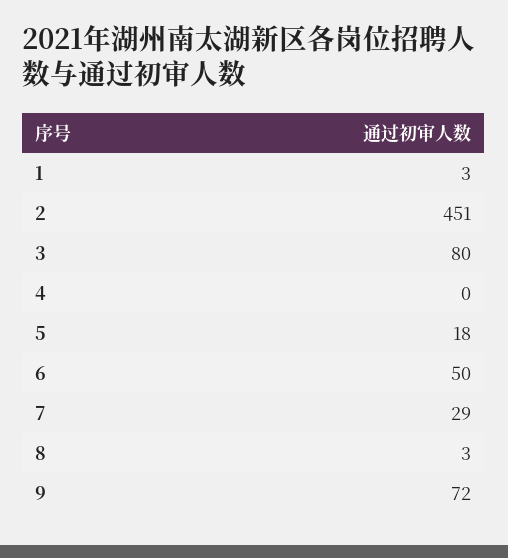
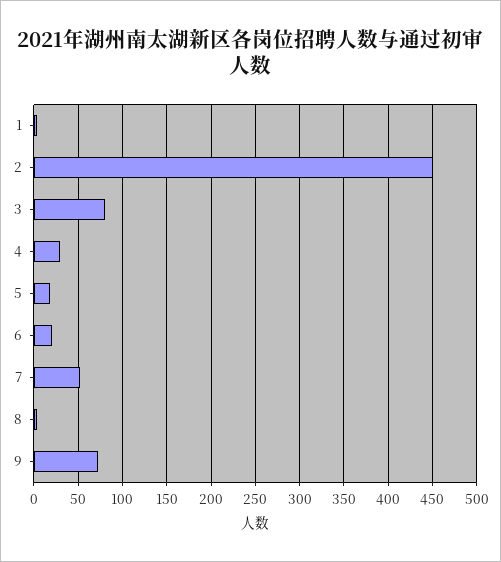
  {
    "1": 3,
    "2": 451,
    "3": 80,
-   "4": 0,
+   "4": 30,
    "5": 18,
-   "6": 50,
+   "6": 20,
-   "7": 29,
+   "7": 50,
    "8": 3,
    "9": 72
  }

